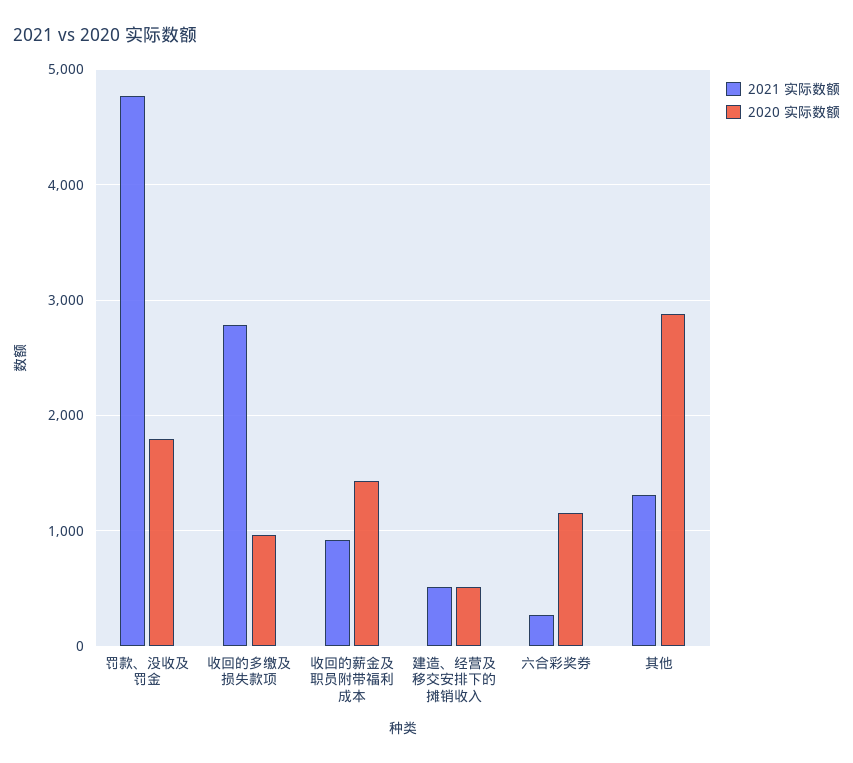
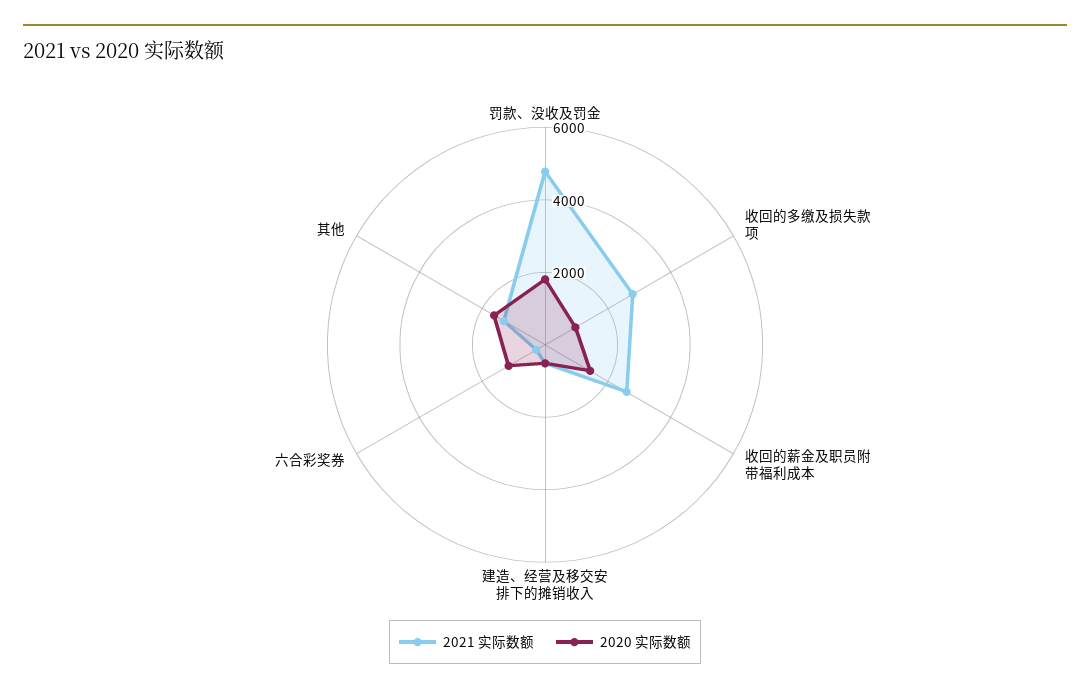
  {
    "2021 实际数额": {
      "罚款、没收及罚金": 4800,
      "收回的多缴及损失款项": 2800,
-     "收回的薪金及职员附带福利成本": 900,
+     "收回的薪金及职员附带福利成本": 2500,
      "建造、经营及移交安排下的摊销收入": 500,
      "六合彩奖券": 300,
      "其他": 1300
    },
    "2020 实际数额": {
      "罚款、没收及罚金": 1800,
      "收回的多缴及损失款项": 1000,
      "收回的薪金及职员附带福利成本": 1400,
      "建造、经营及移交安排下的摊销收入": 500,
      "六合彩奖券": 1200,
-     "其他": 2900
+     "其他": 1500
    }
  }

